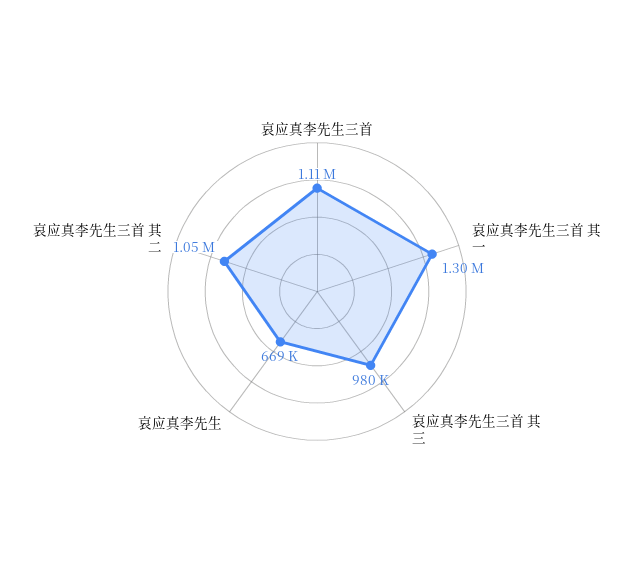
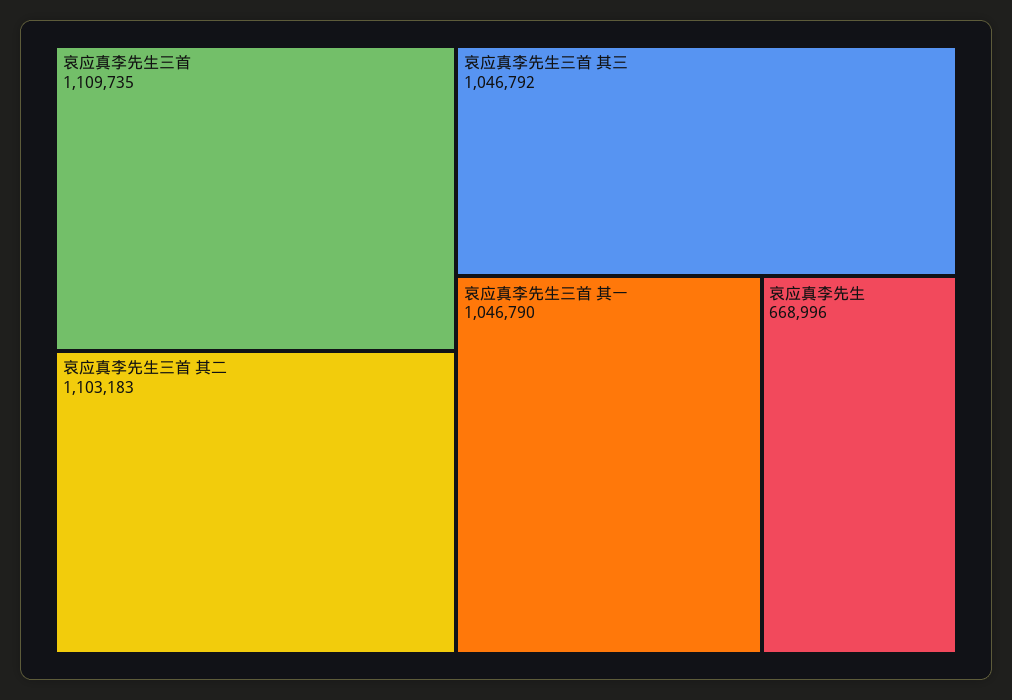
  {
    "哀应真李先生三首": 1109735,
-   "哀应真李先生三首 其一": 1300000,
+   "哀应真李先生三首 其一": 1046790,
-   "哀应真李先生三首 其三": 980000,
+   "哀应真李先生三首 其三": 1046792,
    "哀应真李先生": 668996,
-   "哀应真李先生三首 其二": 1050000
+   "哀应真李先生三首 其二": 1103183
  }

